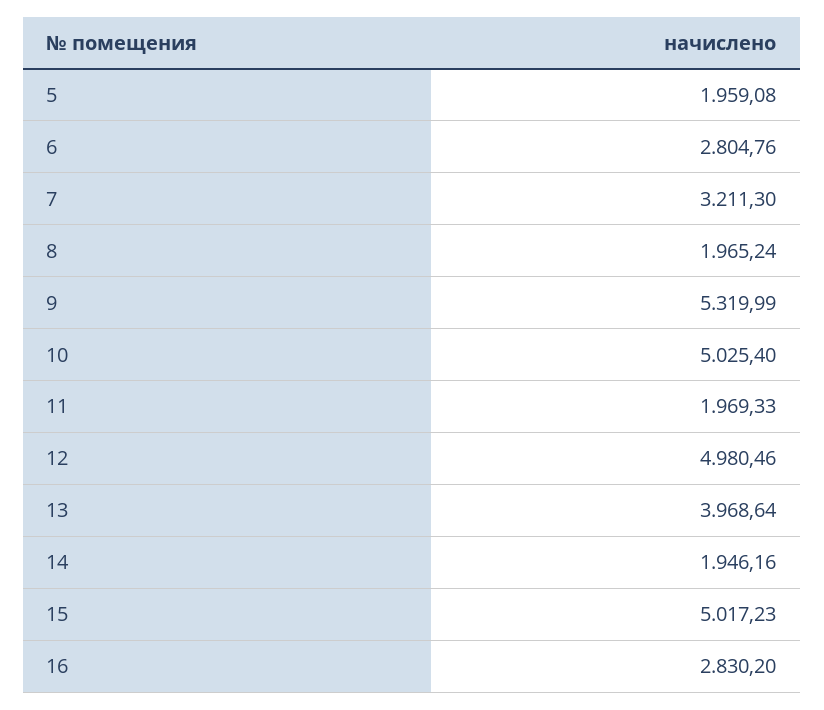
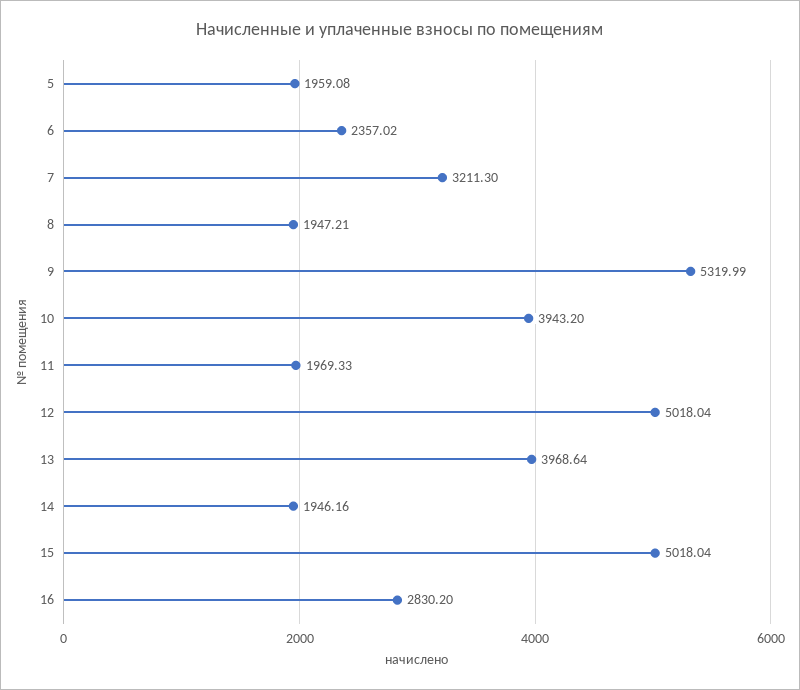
  {
    "5": 1959.08,
-   "6": 2804.76,
+   "6": 2357.02,
    "7": 3211.3,
-   "8": 1965.24,
+   "8": 1947.21,
    "9": 5319.99,
-   "10": 5025.4,
+   "10": 3943.2,
    "11": 1969.33,
-   "12": 4980.46,
+   "12": 5018.04,
    "13": 3968.64,
    "14": 1946.16,
-   "15": 5017.23,
+   "15": 5018.04,
    "16": 2830.2
  }

